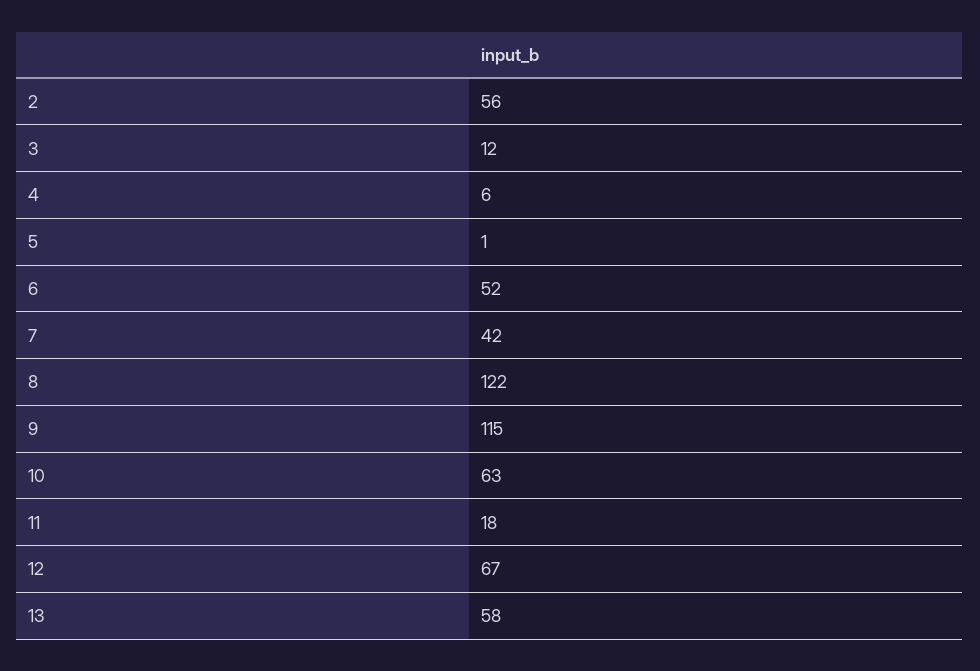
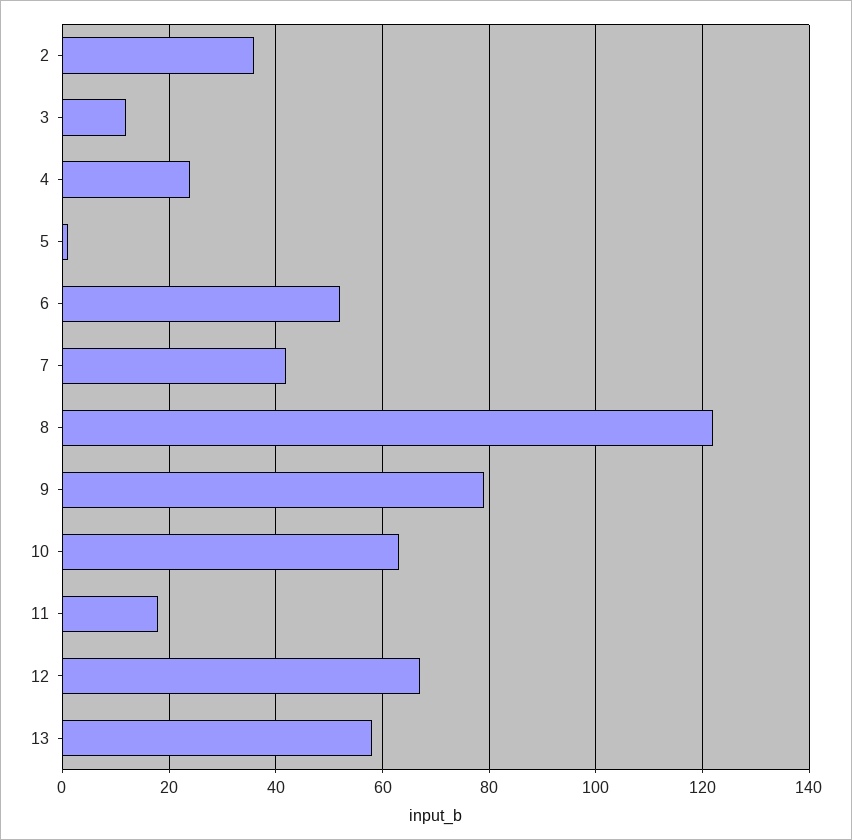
  {
-   "2": 56,
+   "2": 35,
    "3": 12,
-   "4": 6,
+   "4": 25,
    "5": 1,
    "6": 52,
    "7": 42,
    "8": 122,
-   "9": 115,
+   "9": 80,
    "10": 63,
    "11": 18,
    "12": 67,
    "13": 58
  }

